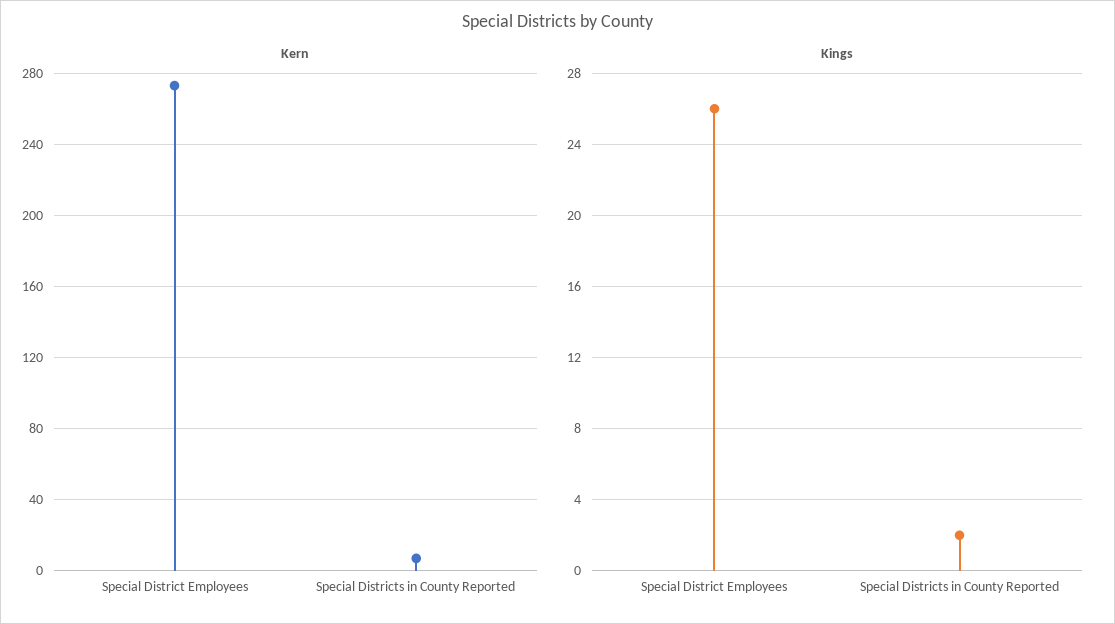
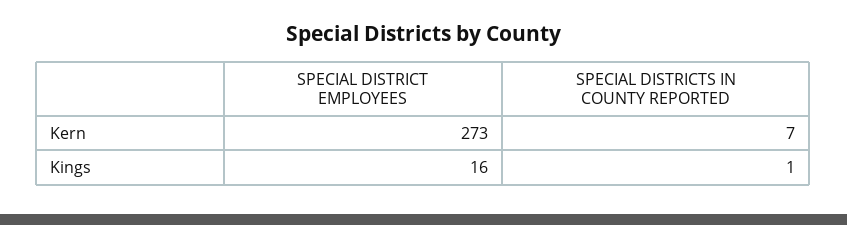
  {
    "Kern": {
      "Special District Employees": 273,
      "Special Districts in County Reported": 7
    },
    "Kings": {
-     "Special District Employees": 26,
+     "Special District Employees": 16,
-     "Special Districts in County Reported": 2
+     "Special Districts in County Reported": 1
    }
  }

